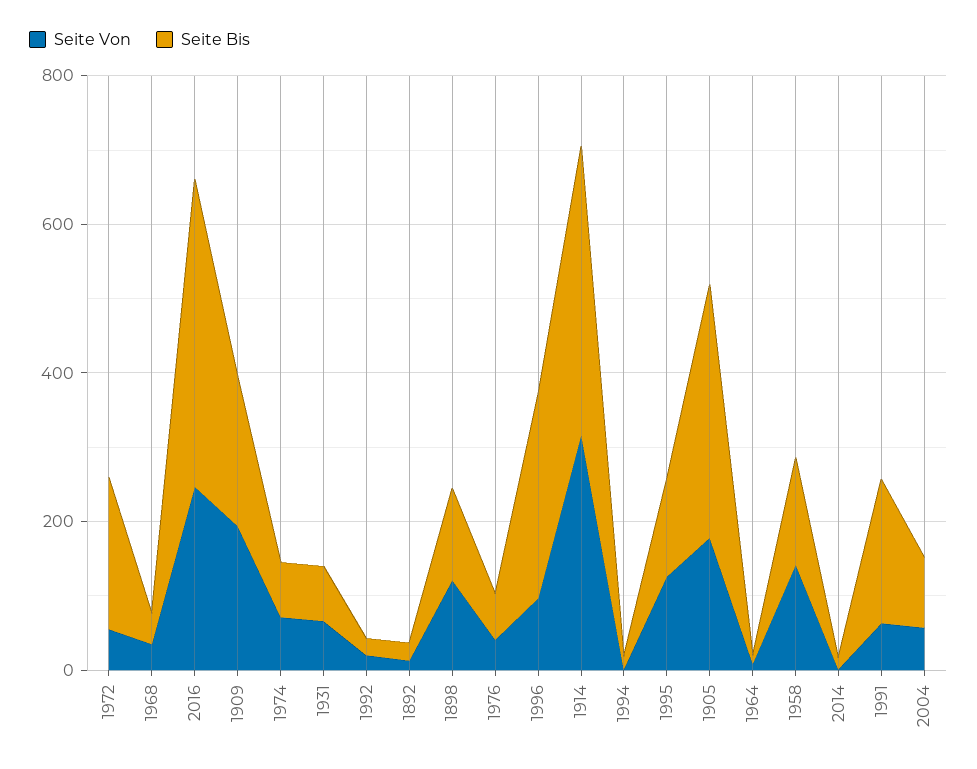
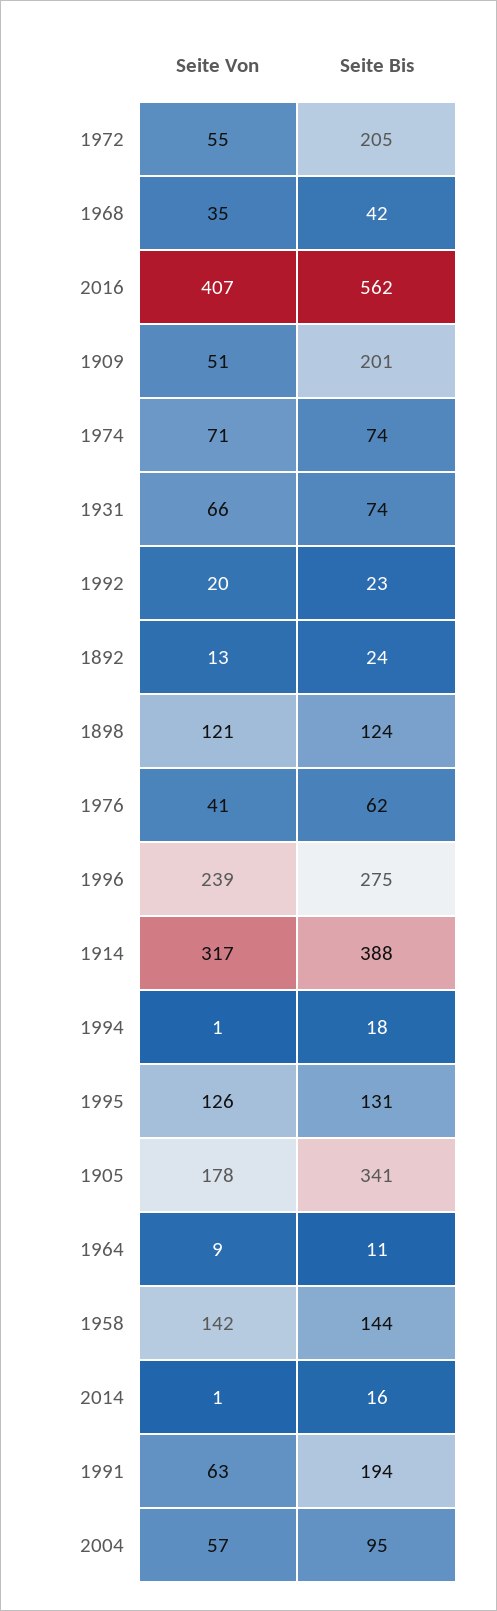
  {
    "Seite Von": {
      "1972": 55,
      "1968": 35,
-     "2016": 250,
+     "2016": 407,
-     "1909": 200,
+     "1909": 51,
      "1974": 71,
      "1931": 66,
      "1992": 20,
      "1892": 13,
      "1898": 121,
      "1976": 41,
-     "1996": 100,
+     "1996": 239,
      "1914": 317,
      "1994": 1,
      "1995": 126,
      "1905": 178,
      "1964": 9,
      "1958": 142,
      "2014": 1,
      "1991": 63,
      "2004": 57
    },
    "Seite Bis": {
      "1972": 205,
      "1968": 42,
-     "2016": 400,
+     "2016": 562,
      "1909": 201,
      "1974": 74,
      "1931": 74,
      "1992": 23,
      "1892": 24,
      "1898": 124,
      "1976": 62,
      "1996": 275,
      "1914": 388,
      "1994": 18,
      "1995": 131,
      "1905": 341,
      "1964": 11,
      "1958": 144,
      "2014": 16,
      "1991": 194,
      "2004": 95
    }
  }

